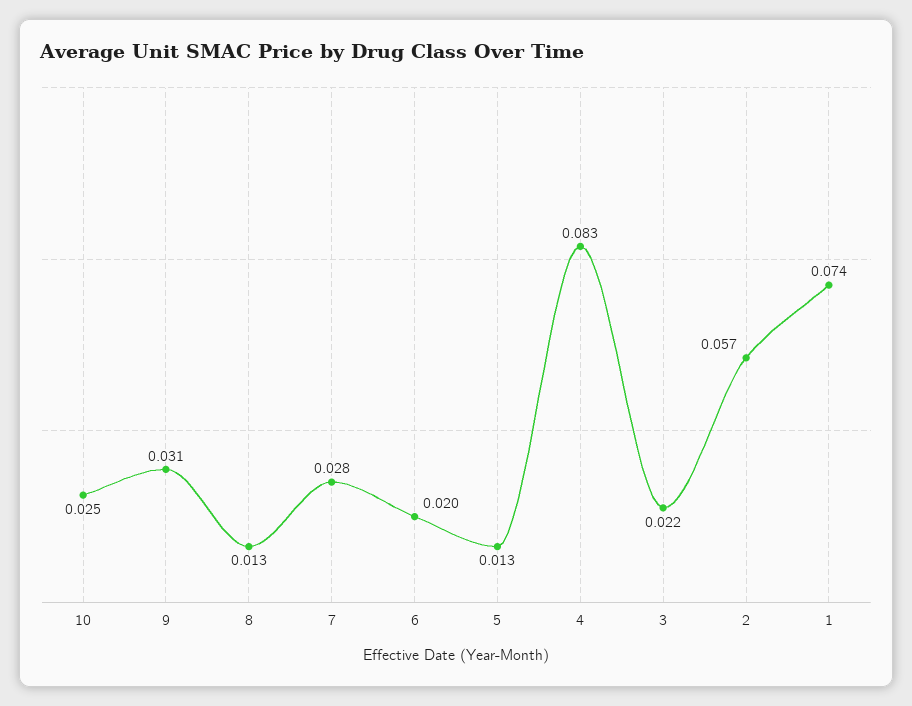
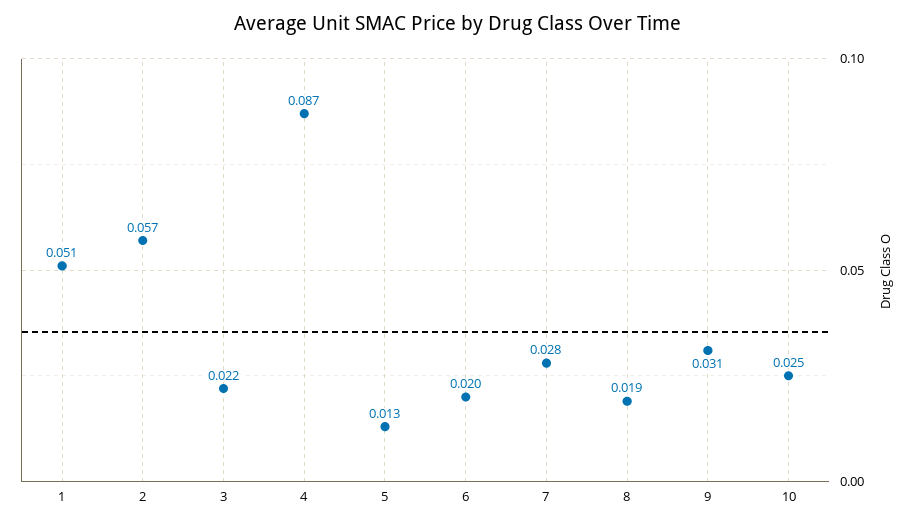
  {
    "10": 0.025,
    "9": 0.031,
-   "8": 0.013,
+   "8": 0.019,
    "7": 0.028,
    "6": 0.02,
    "5": 0.013,
-   "4": 0.083,
+   "4": 0.087,
    "3": 0.022,
    "2": 0.057,
-   "1": 0.074
+   "1": 0.051
  }

